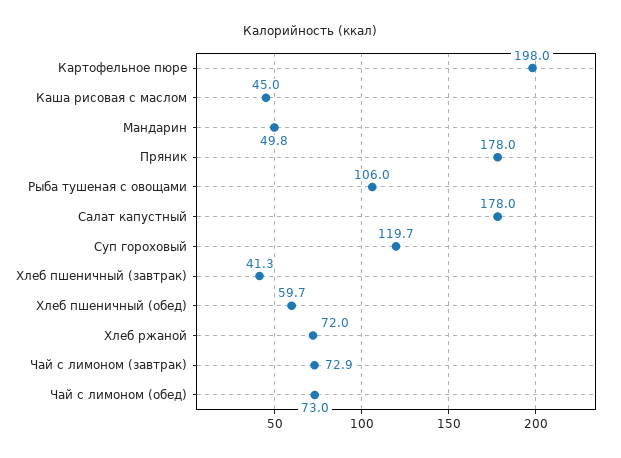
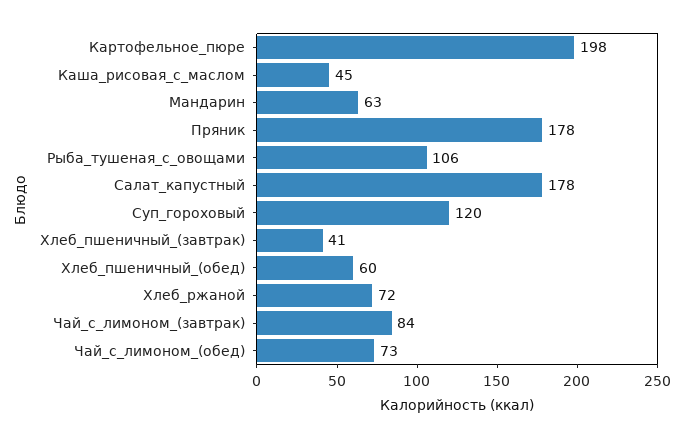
  {
    "Картофельное пюре": 198,
    "Каша рисовая с маслом": 45,
-   "Мандарин": 49.8,
+   "Мандарин": 63,
    "Пряник": 178,
    "Рыба тушеная с овощами": 106,
    "Салат капустный": 178,
    "Суп гороховый": 119.7,
    "Хлеб пшеничный (завтрак)": 41.3,
    "Хлеб пшеничный (обед)": 59.7,
    "Хлеб ржаной": 72,
-   "Чай с лимоном (завтрак)": 72.9,
+   "Чай с лимоном (завтрак)": 84,
    "Чай с лимоном (обед)": 73
  }

